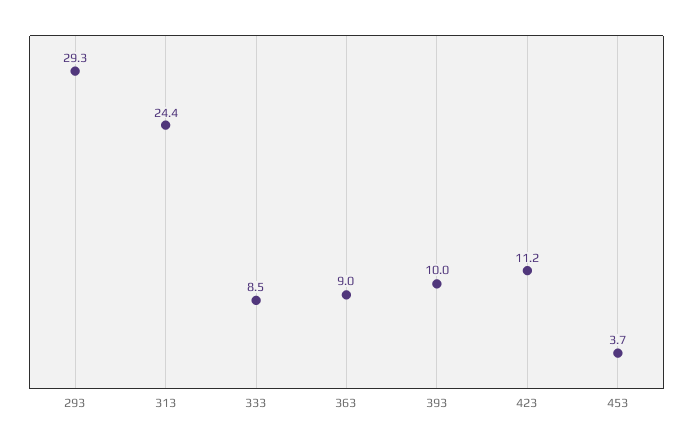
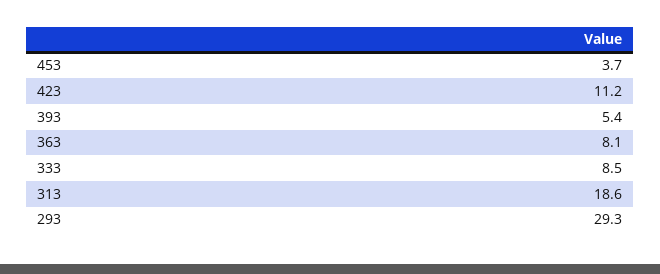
  {
    "293": 29.3,
-   "313": 24.4,
+   "313": 18.6,
    "333": 8.5,
-   "363": 9,
+   "363": 8.1,
-   "393": 10,
+   "393": 5.4,
    "423": 11.2,
    "453": 3.7
  }

